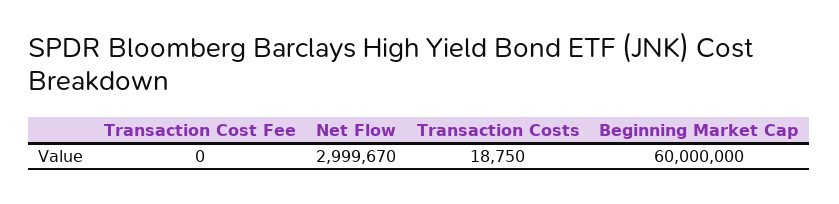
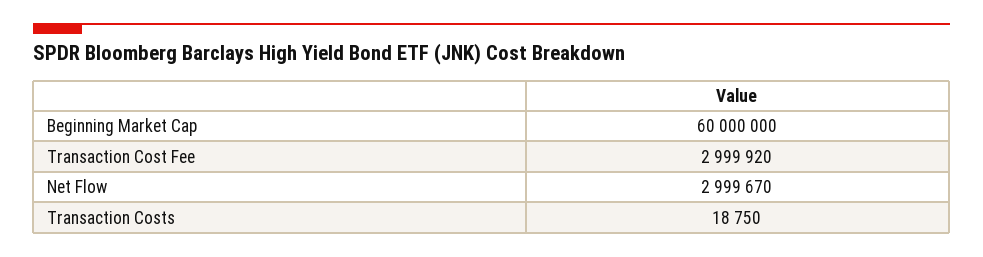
  {
-   "Transaction Cost Fee": 0,
+   "Transaction Cost Fee": 2999920,
    "Net Flow": 2999670,
    "Transaction Costs": 18750,
    "Beginning Market Cap": 60000000
  }

